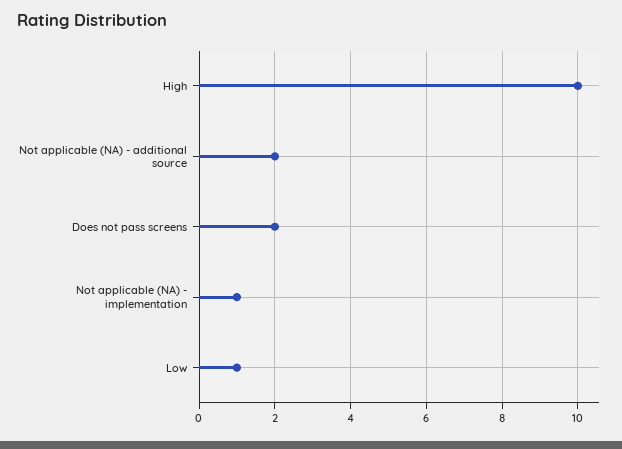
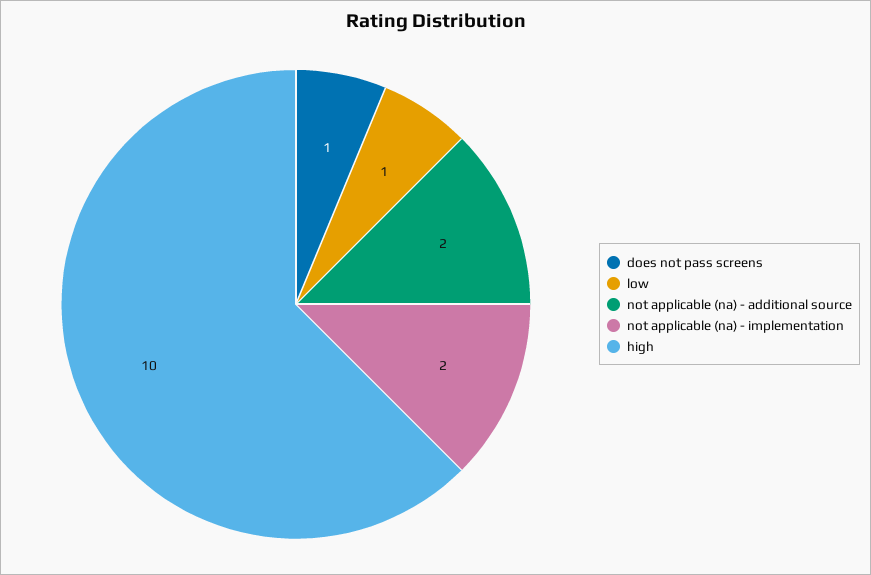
  {
    "High": 10,
    "Not applicable (NA) - additional source": 2,
-   "Does not pass screens": 2,
+   "Does not pass screens": 1,
-   "Not applicable (NA) - implementation": 1,
+   "Not applicable (NA) - implementation": 2,
    "Low": 1
  }

